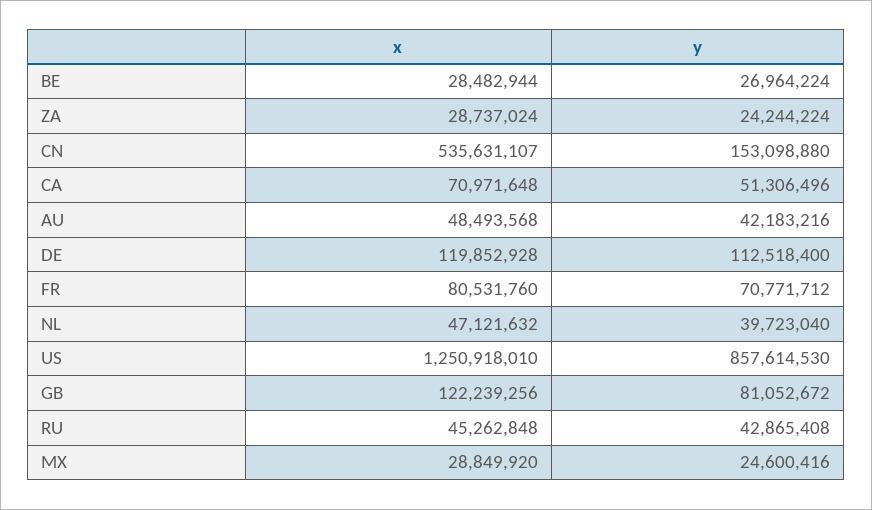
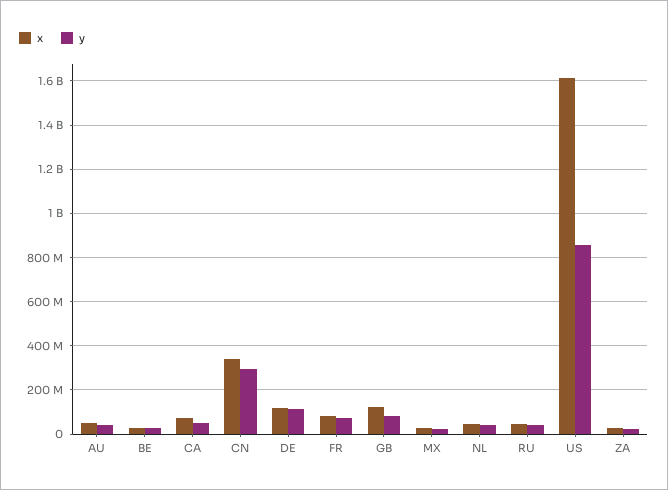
  {
    "x": {
      "BE": 28482944,
      "ZA": 28737024,
-     "CN": 535631107,
+     "CN": 350000000,
      "CA": 70971648,
      "AU": 48493568,
      "DE": 119852928,
      "FR": 80531760,
      "NL": 47121632,
-     "US": 1250918010,
+     "US": 1600000000,
      "GB": 122239256,
      "RU": 45262848,
      "MX": 28849920
    },
    "y": {
      "BE": 26964224,
      "ZA": 24244224,
-     "CN": 153098880,
+     "CN": 300000000,
      "CA": 51306496,
      "AU": 42183216,
      "DE": 112518400,
      "FR": 70771712,
      "NL": 39723040,
      "US": 857614530,
      "GB": 81052672,
      "RU": 42865408,
      "MX": 24600416
    }
  }

